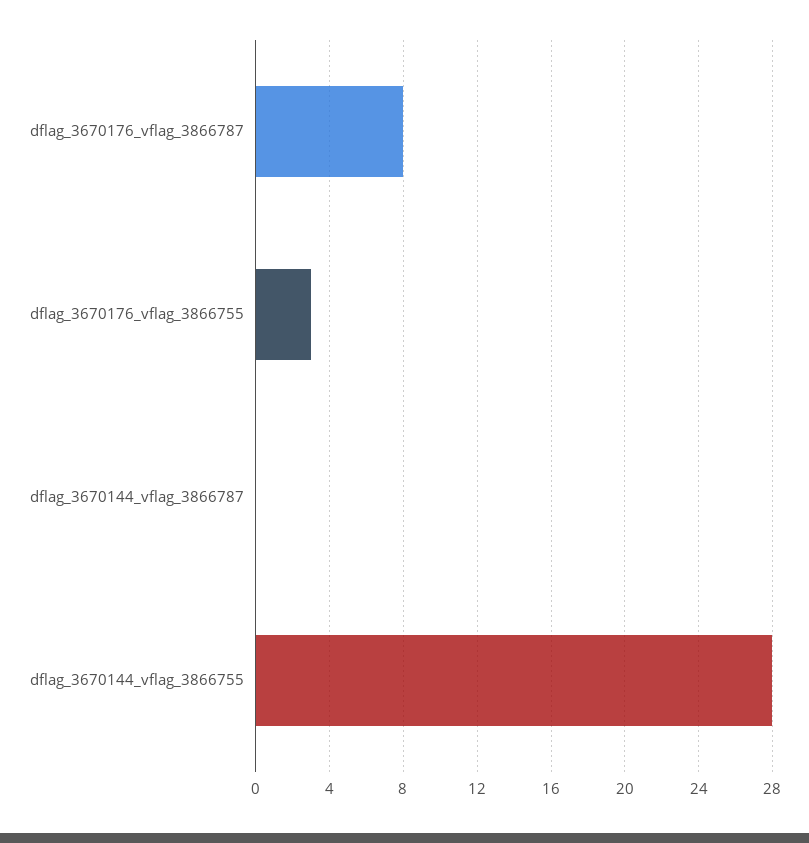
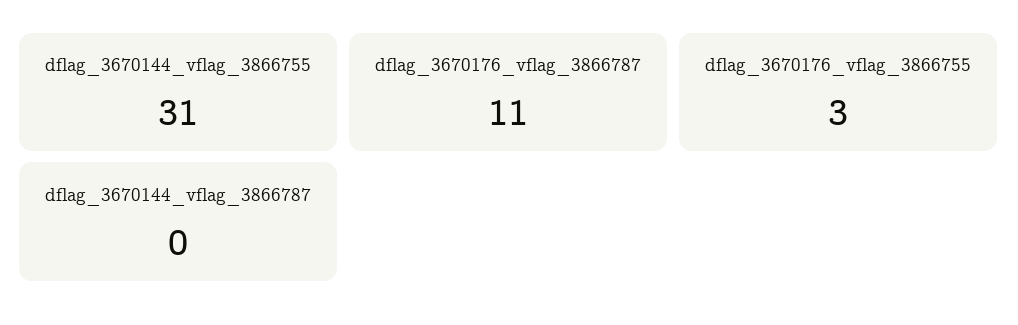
  {
-   "dflag_3670176_vflag_3866787": 8,
+   "dflag_3670176_vflag_3866787": 11,
    "dflag_3670176_vflag_3866755": 3,
    "dflag_3670144_vflag_3866787": 0,
-   "dflag_3670144_vflag_3866755": 28
+   "dflag_3670144_vflag_3866755": 31
  }

